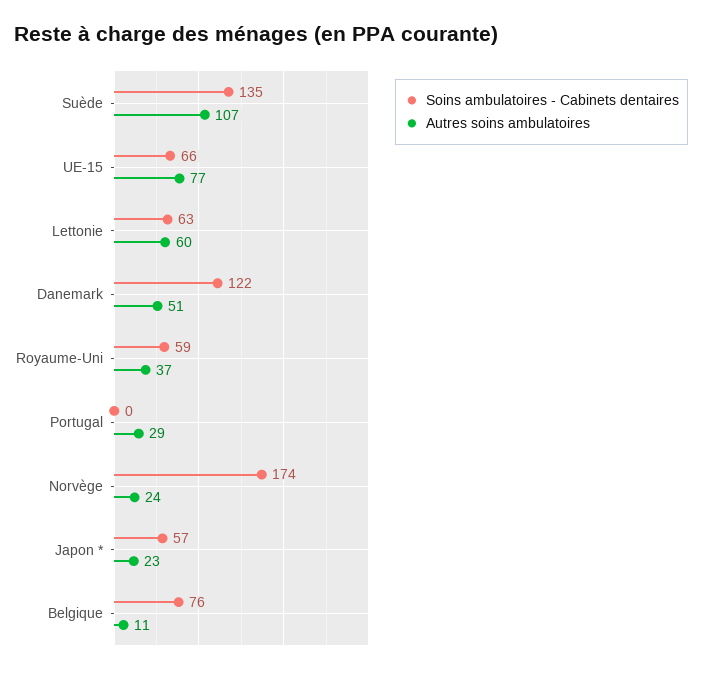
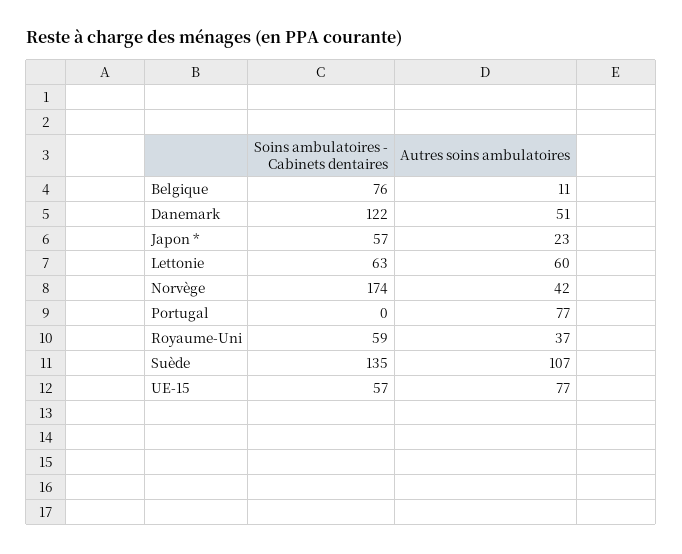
  {
    "Soins ambulatoires - Cabinets dentaires": {
      "Suède": 135,
-     "UE-15": 66,
+     "UE-15": 57,
      "Lettonie": 63,
      "Danemark": 122,
      "Royaume-Uni": 59,
      "Portugal": 0,
      "Norvège": 174,
      "Japon *": 57,
      "Belgique": 76
    },
    "Autres soins ambulatoires": {
      "Suède": 107,
      "UE-15": 77,
      "Lettonie": 60,
      "Danemark": 51,
      "Royaume-Uni": 37,
-     "Portugal": 29,
+     "Portugal": 77,
-     "Norvège": 24,
+     "Norvège": 42,
      "Japon *": 23,
      "Belgique": 11
    }
  }

